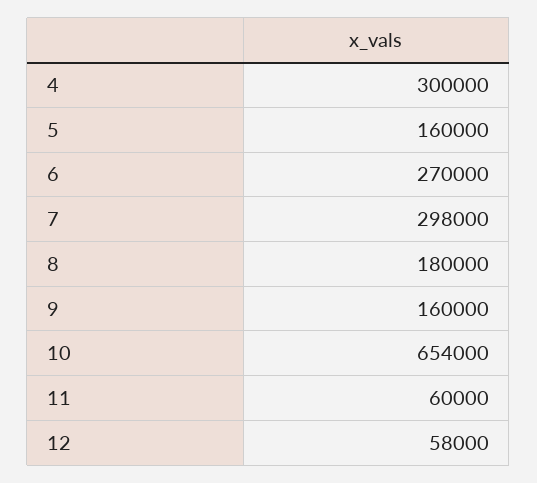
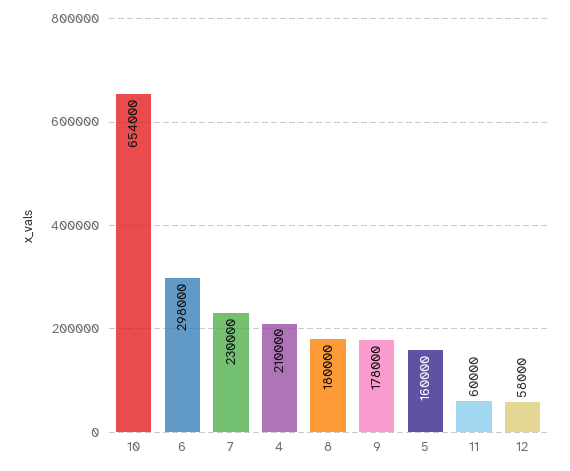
  {
-   "4": 300000,
+   "4": 210000,
    "5": 160000,
-   "6": 270000,
+   "6": 298000,
-   "7": 298000,
+   "7": 230000,
    "8": 180000,
-   "9": 160000,
+   "9": 178000,
    "10": 654000,
    "11": 60000,
    "12": 58000
  }

